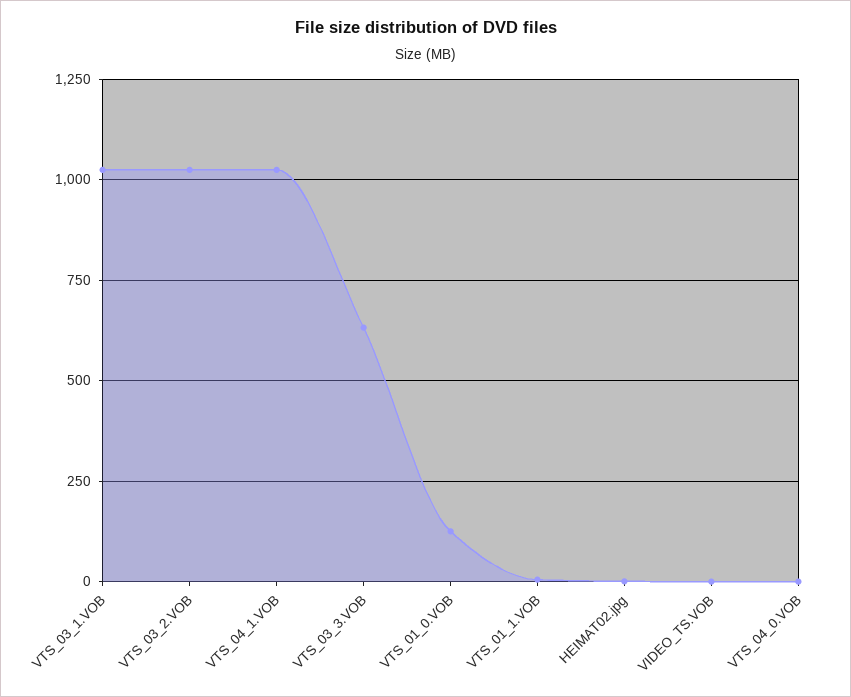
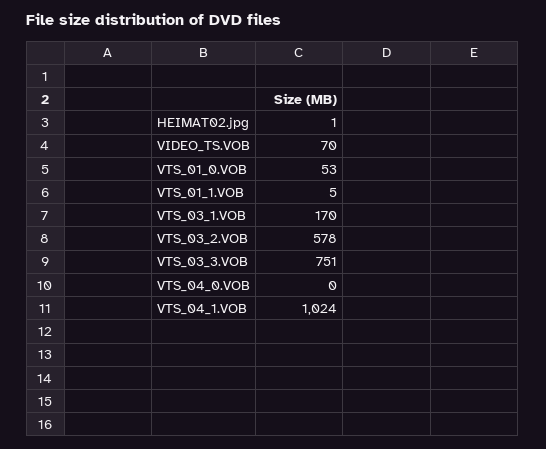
  {
-   "VTS_03_1.VOB": 1025,
+   "VTS_03_1.VOB": 170,
-   "VTS_03_2.VOB": 1025,
+   "VTS_03_2.VOB": 578,
    "VTS_04_1.VOB": 1024,
-   "VTS_03_3.VOB": 625,
+   "VTS_03_3.VOB": 751,
-   "VTS_01_0.VOB": 125,
+   "VTS_01_0.VOB": 53,
    "VTS_01_1.VOB": 5,
    "HEIMAT02.jpg": 1,
-   "VIDEO_TS.VOB": 0,
+   "VIDEO_TS.VOB": 70,
    "VTS_04_0.VOB": 0
  }

